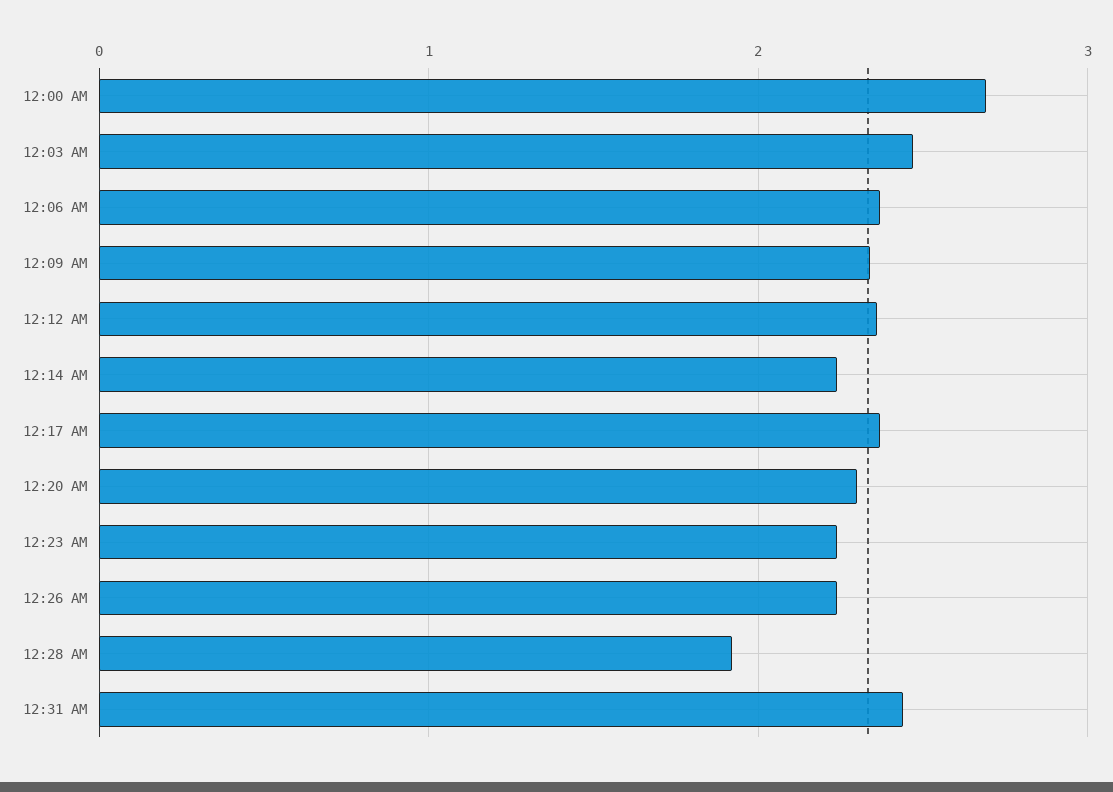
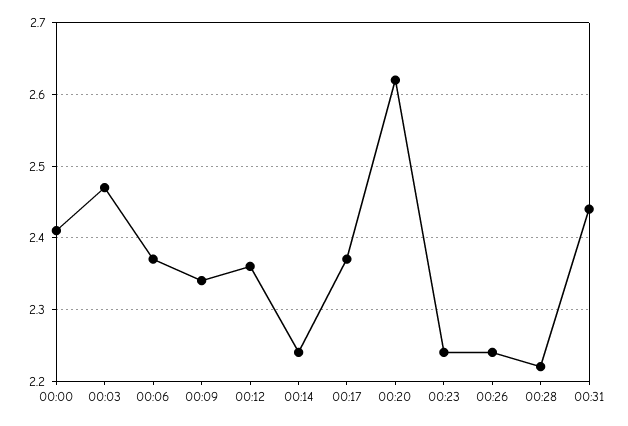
  {
-   "12:00 AM": 2.7,
+   "12:00 AM": 2.41,
    "12:03 AM": 2.47,
    "12:06 AM": 2.37,
    "12:09 AM": 2.34,
    "12:12 AM": 2.36,
    "12:14 AM": 2.24,
    "12:17 AM": 2.37,
-   "12:20 AM": 2.3,
+   "12:20 AM": 2.62,
    "12:23 AM": 2.24,
    "12:26 AM": 2.24,
-   "12:28 AM": 1.9,
+   "12:28 AM": 2.22,
    "12:31 AM": 2.44
  }

